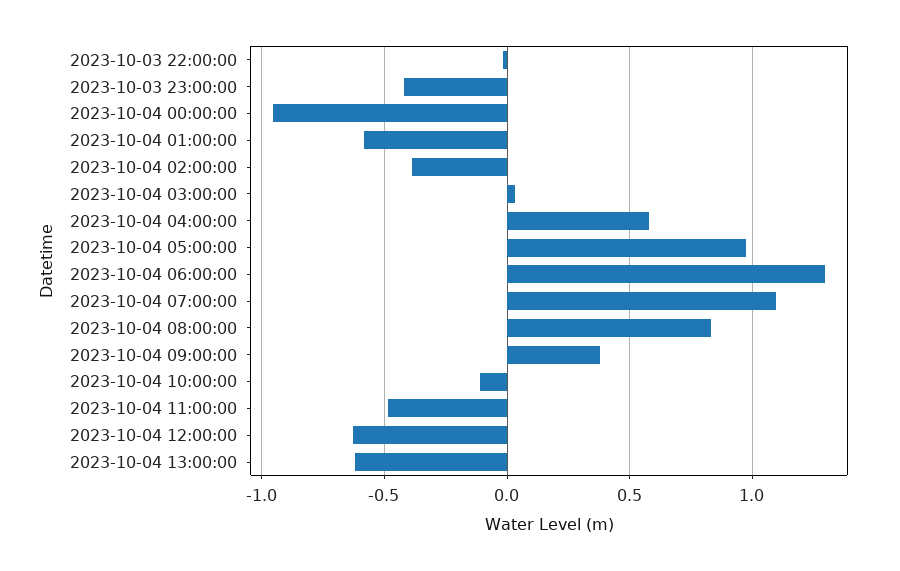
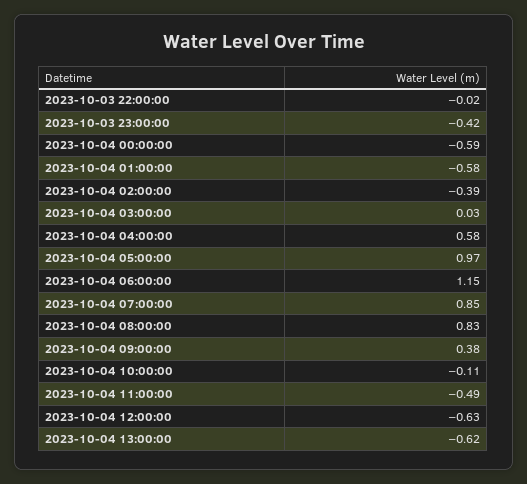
  {
    "2023-10-03 22:00:00": -0.02,
    "2023-10-03 23:00:00": -0.42,
-   "2023-10-04 00:00:00": -0.95,
+   "2023-10-04 00:00:00": -0.59,
    "2023-10-04 01:00:00": -0.58,
    "2023-10-04 02:00:00": -0.39,
    "2023-10-04 03:00:00": 0.03,
    "2023-10-04 04:00:00": 0.58,
    "2023-10-04 05:00:00": 0.97,
-   "2023-10-04 06:00:00": 1.3,
+   "2023-10-04 06:00:00": 1.15,
-   "2023-10-04 07:00:00": 1.1,
+   "2023-10-04 07:00:00": 0.85,
    "2023-10-04 08:00:00": 0.83,
    "2023-10-04 09:00:00": 0.38,
    "2023-10-04 10:00:00": -0.11,
    "2023-10-04 11:00:00": -0.49,
    "2023-10-04 12:00:00": -0.63,
    "2023-10-04 13:00:00": -0.62
  }

